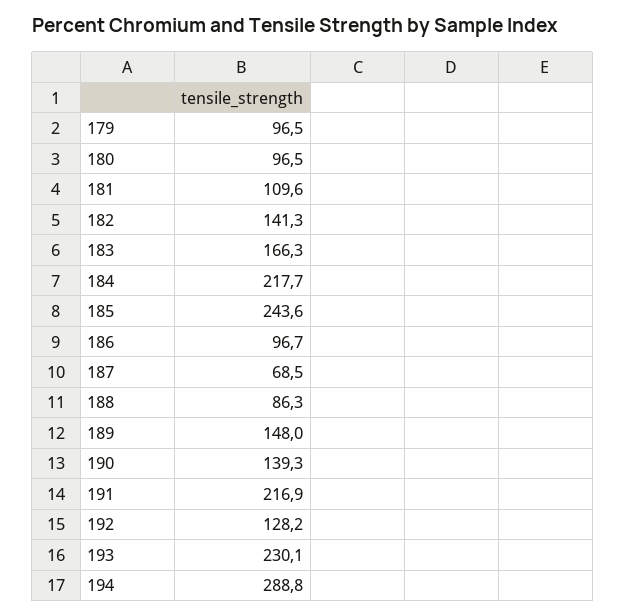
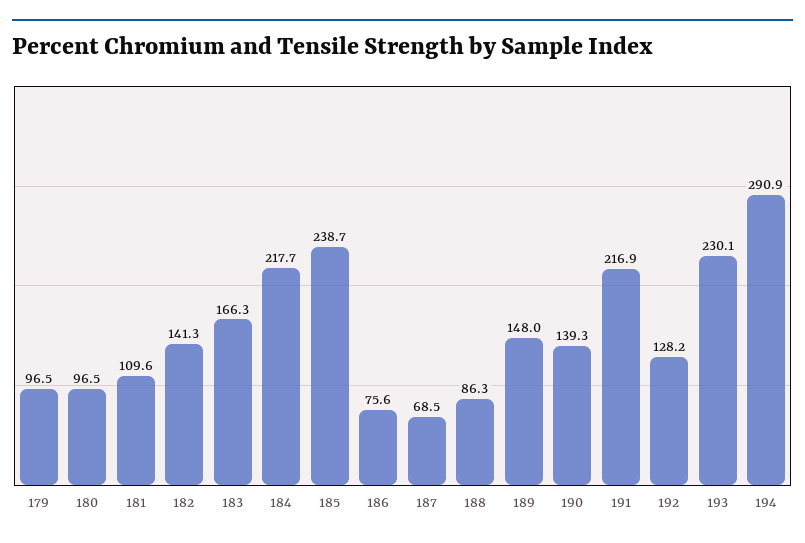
  {
    "179": 96.5,
    "180": 96.5,
    "181": 109.6,
    "182": 141.3,
    "183": 166.3,
    "184": 217.7,
-   "185": 243.6,
+   "185": 238.7,
-   "186": 96.7,
+   "186": 75.6,
    "187": 68.5,
    "188": 86.3,
    "189": 148,
    "190": 139.3,
    "191": 216.9,
    "192": 128.2,
    "193": 230.1,
-   "194": 288.8
+   "194": 290.9
  }

